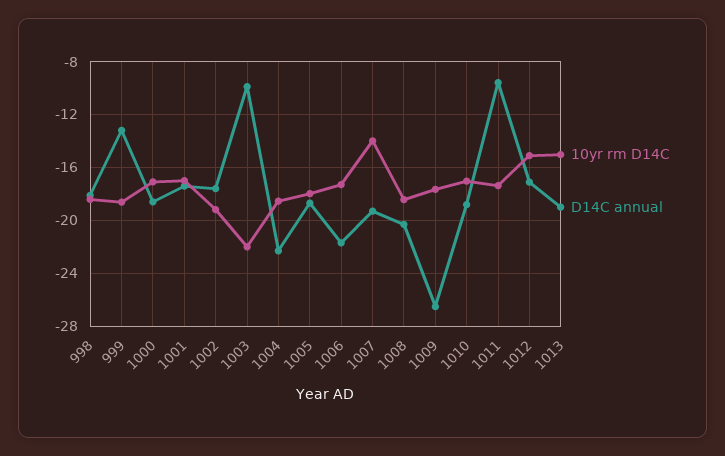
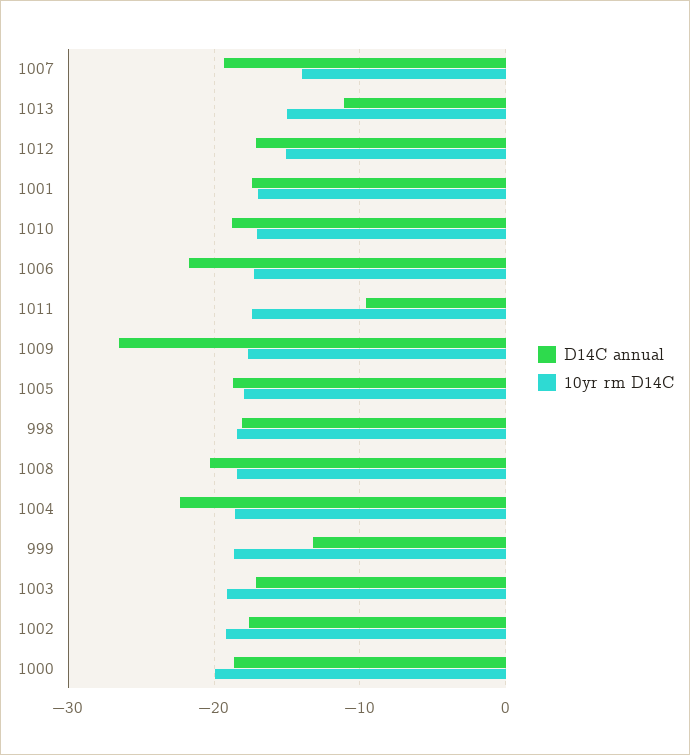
  {
    "10yr rm D14C": {
      "998": -18.5,
      "999": -18.5,
-     "1000": -17,
+     "1000": -20,
      "1001": -17,
      "1002": -19,
-     "1003": -22,
+     "1003": -19,
      "1004": -18.5,
      "1005": -18,
      "1006": -17.5,
      "1007": -14,
      "1008": -18.5,
      "1009": -17.5,
      "1010": -17,
      "1011": -17.5,
      "1012": -15,
      "1013": -15
    },
    "D14C annual": {
      "998": -18,
      "999": -13,
      "1000": -18.5,
      "1001": -17.5,
      "1002": -17.5,
-     "1003": -10,
+     "1003": -17,
      "1004": -22.5,
      "1005": -18.5,
      "1006": -21.5,
      "1007": -19.5,
      "1008": -20.5,
      "1009": -26.5,
      "1010": -19,
      "1011": -9.5,
      "1012": -17,
-     "1013": -19
+     "1013": -11
    }
  }

